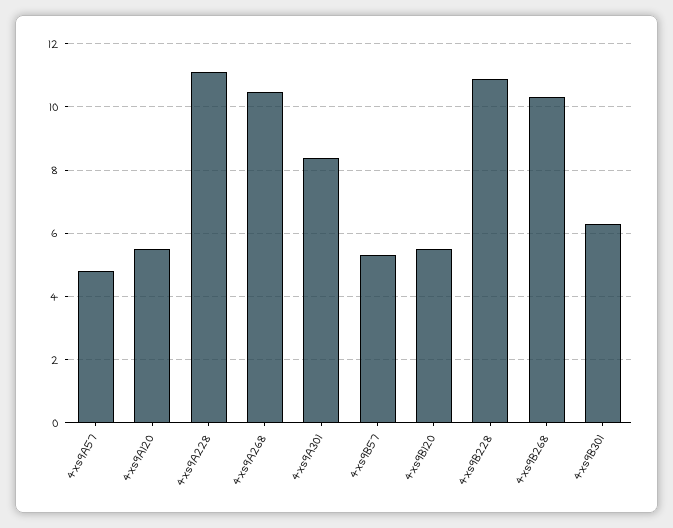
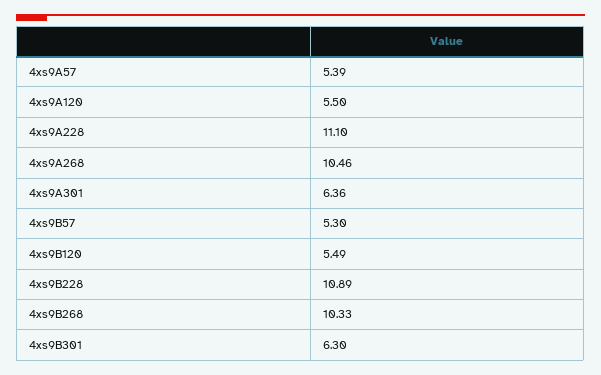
  {
-   "4xs9A57": 4.8,
+   "4xs9A57": 5.39,
    "4xs9A120": 5.5,
    "4xs9A228": 11.1,
    "4xs9A268": 10.46,
-   "4xs9A301": 8.4,
+   "4xs9A301": 6.36,
    "4xs9B57": 5.3,
    "4xs9B120": 5.49,
    "4xs9B228": 10.89,
    "4xs9B268": 10.33,
    "4xs9B301": 6.3
  }

